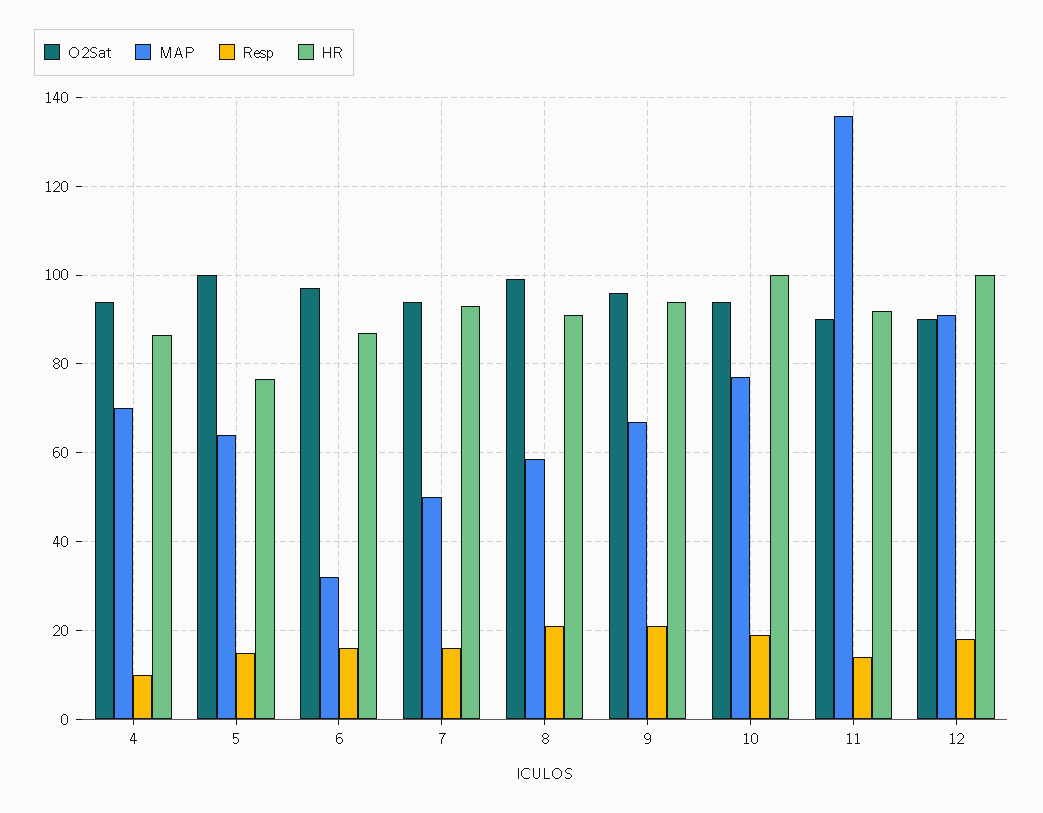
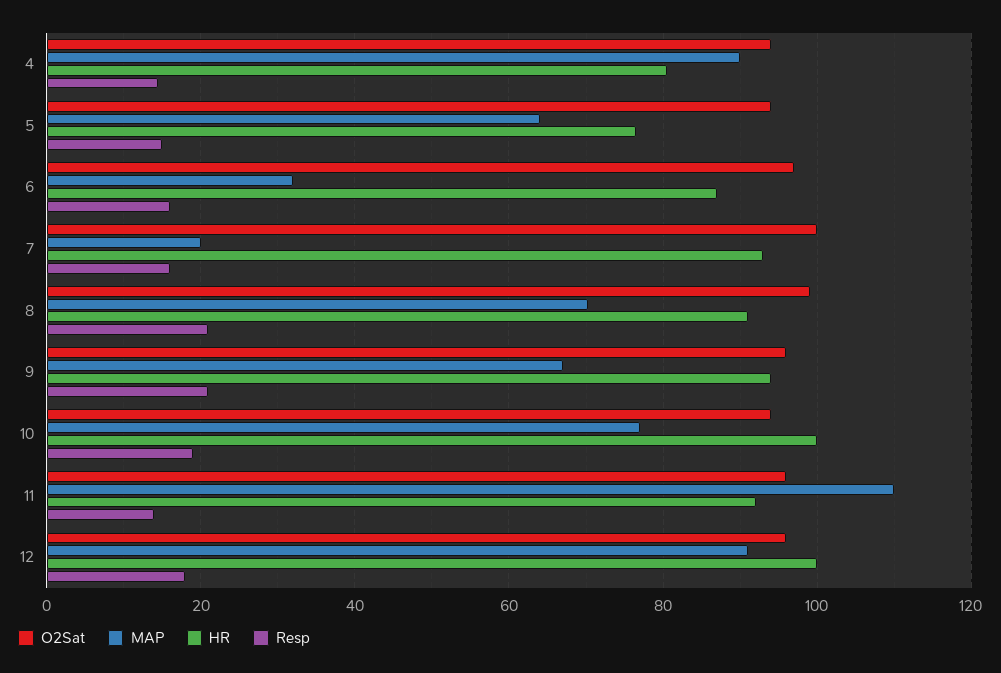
  {
    "O2Sat": {
      "4": 94,
-     "5": 100,
+     "5": 94,
      "6": 98,
-     "7": 94,
+     "7": 100,
      "8": 100,
      "9": 96,
      "10": 94,
-     "11": 90,
+     "11": 96,
-     "12": 90
+     "12": 96
    },
    "MAP": {
-     "4": 70,
+     "4": 90,
      "5": 64,
      "6": 32,
-     "7": 50,
+     "7": 20,
-     "8": 58,
+     "8": 70,
      "9": 68,
      "10": 78,
-     "11": 136,
+     "11": 110,
      "12": 92
    },
    "Resp": {
-     "4": 10,
+     "4": 14,
      "5": 16,
      "6": 16,
      "7": 16,
      "8": 22,
      "9": 22,
      "10": 20,
      "11": 14,
      "12": 18
    },
    "HR": {
-     "4": 86,
+     "4": 80,
      "5": 76,
      "6": 88,
      "7": 94,
      "8": 92,
      "9": 94,
      "10": 100,
      "11": 92,
      "12": 100
    }
  }

